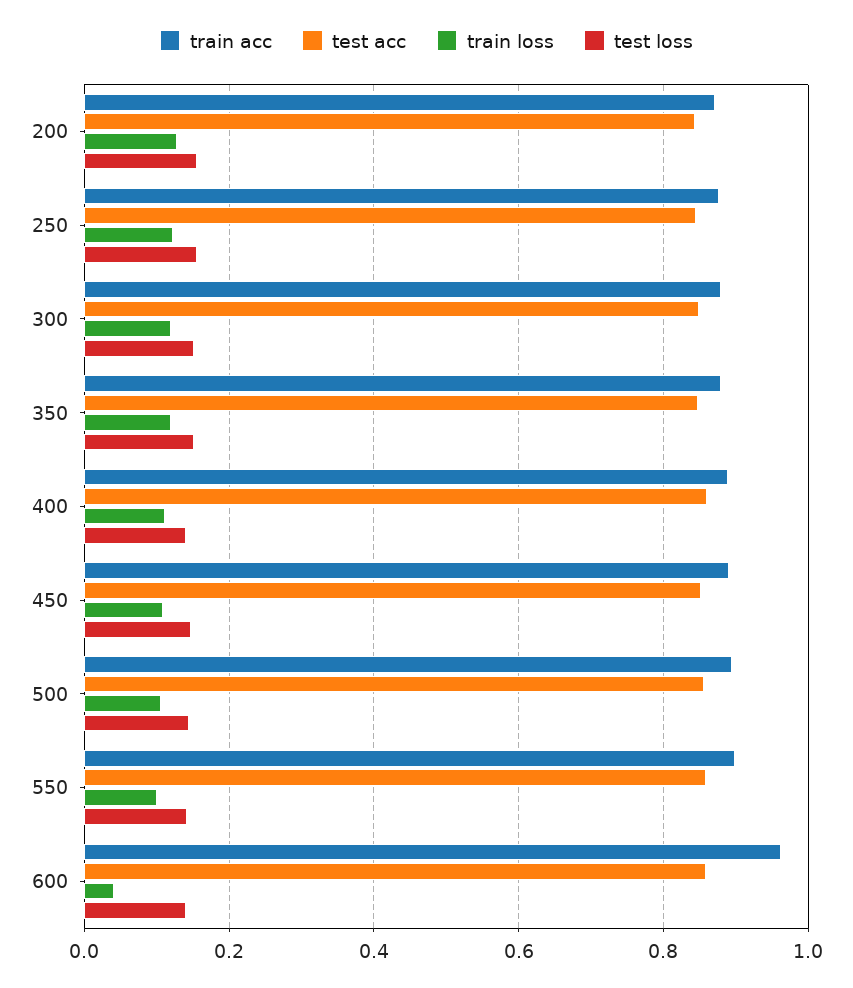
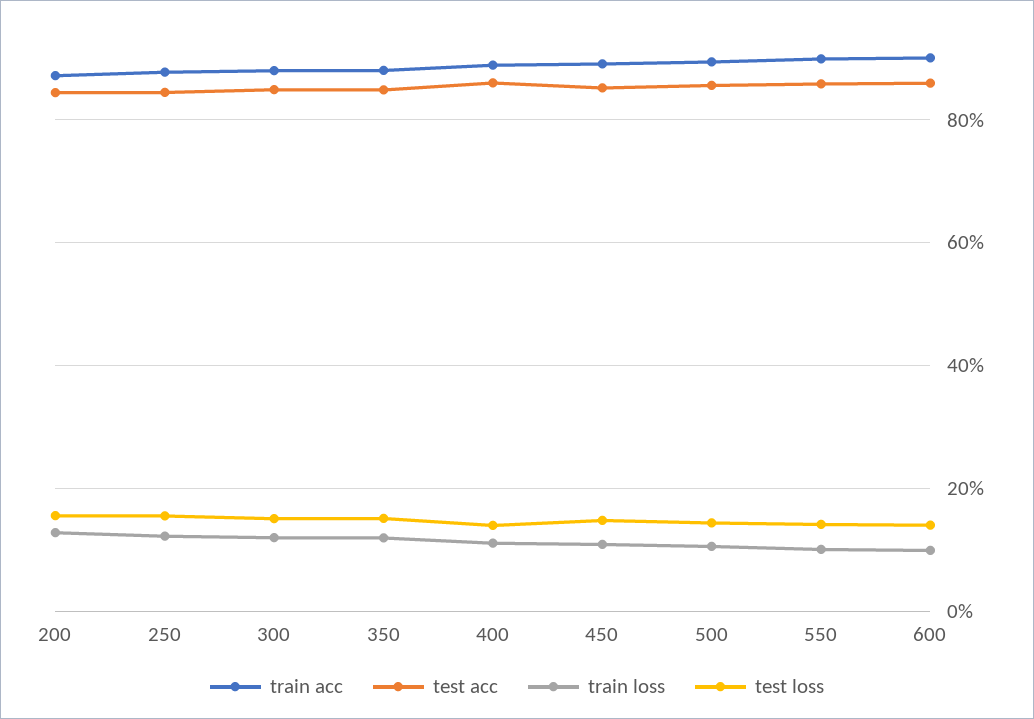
  {
    "train acc": {
      "200": 0.88,
      "250": 0.88,
      "300": 0.88,
      "350": 0.88,
      "400": 0.88,
      "450": 0.9,
      "500": 0.9,
      "550": 0.9,
-     "600": 0.96
+     "600": 0.9
    },
    "test acc": {
      "200": 0.84,
      "250": 0.84,
      "300": 0.84,
      "350": 0.84,
      "400": 0.86,
      "450": 0.86,
      "500": 0.86,
      "550": 0.86,
      "600": 0.86
    },
    "train loss": {
      "200": 0.12,
      "250": 0.12,
      "300": 0.12,
      "350": 0.12,
      "400": 0.12,
      "450": 0.1,
      "500": 0.1,
      "550": 0.1,
-     "600": 0.04
+     "600": 0.1
    },
    "test loss": {
      "200": 0.16,
      "250": 0.16,
      "300": 0.16,
      "350": 0.16,
      "400": 0.14,
      "450": 0.14,
      "500": 0.14,
      "550": 0.14,
      "600": 0.14
    }
  }

